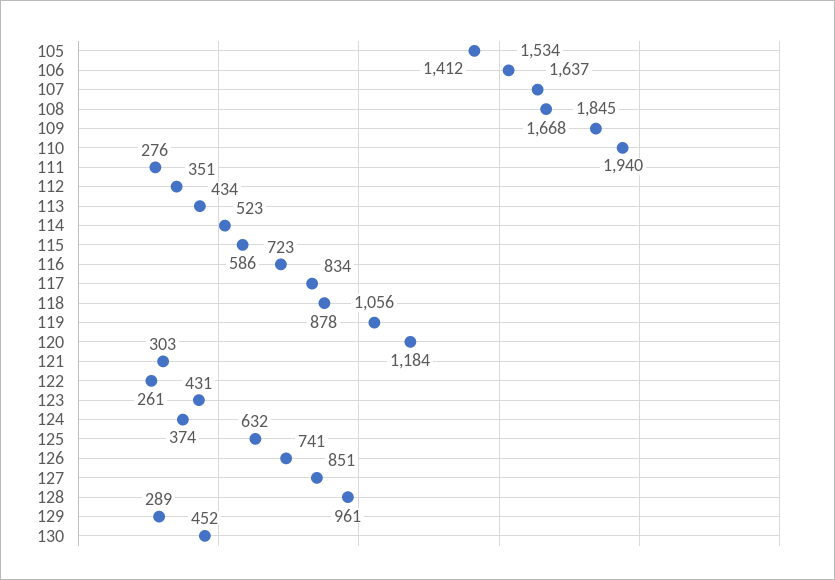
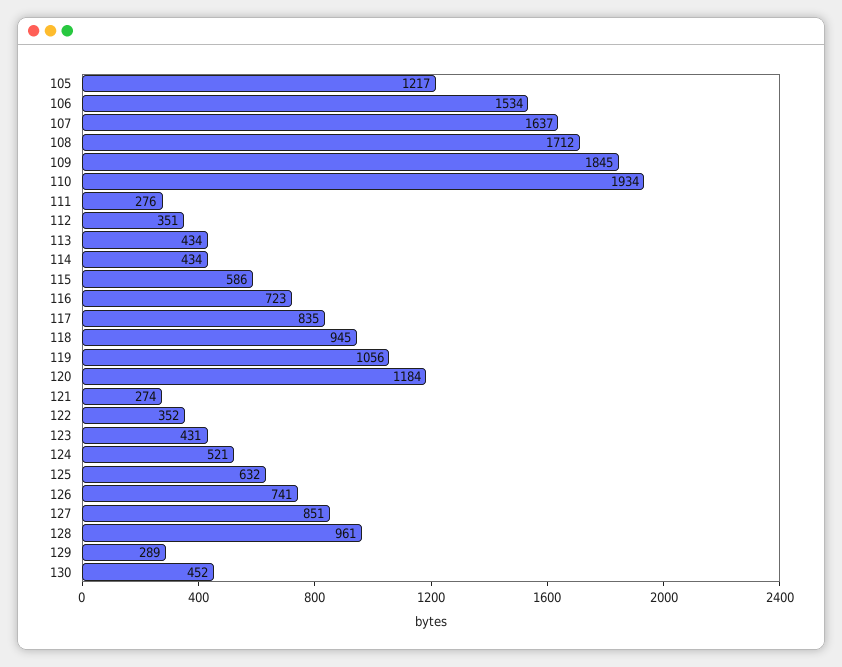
  {
-   "105": 1412,
+   "105": 1217,
    "106": 1534,
    "107": 1637,
-   "108": 1668,
+   "108": 1712,
    "109": 1845,
-   "110": 1940,
+   "110": 1934,
    "111": 276,
    "112": 351,
    "113": 434,
-   "114": 523,
+   "114": 434,
    "115": 586,
    "116": 723,
-   "117": 834,
+   "117": 835,
-   "118": 878,
+   "118": 945,
    "119": 1056,
    "120": 1184,
-   "121": 303,
+   "121": 274,
-   "122": 261,
+   "122": 352,
    "123": 431,
-   "124": 374,
+   "124": 521,
    "125": 632,
    "126": 741,
    "127": 851,
    "128": 961,
    "129": 289,
    "130": 452
  }

